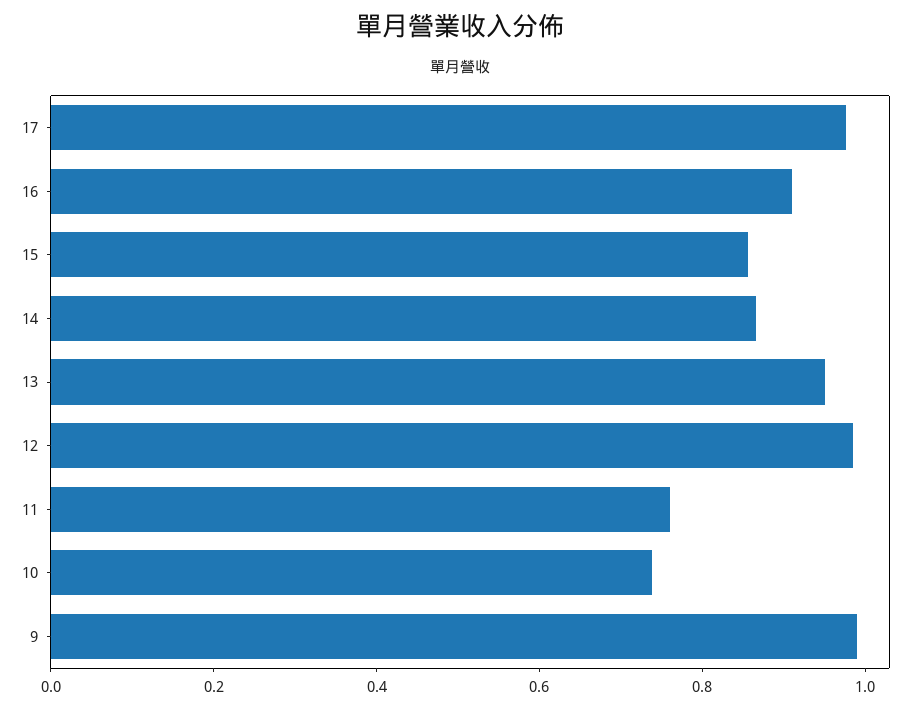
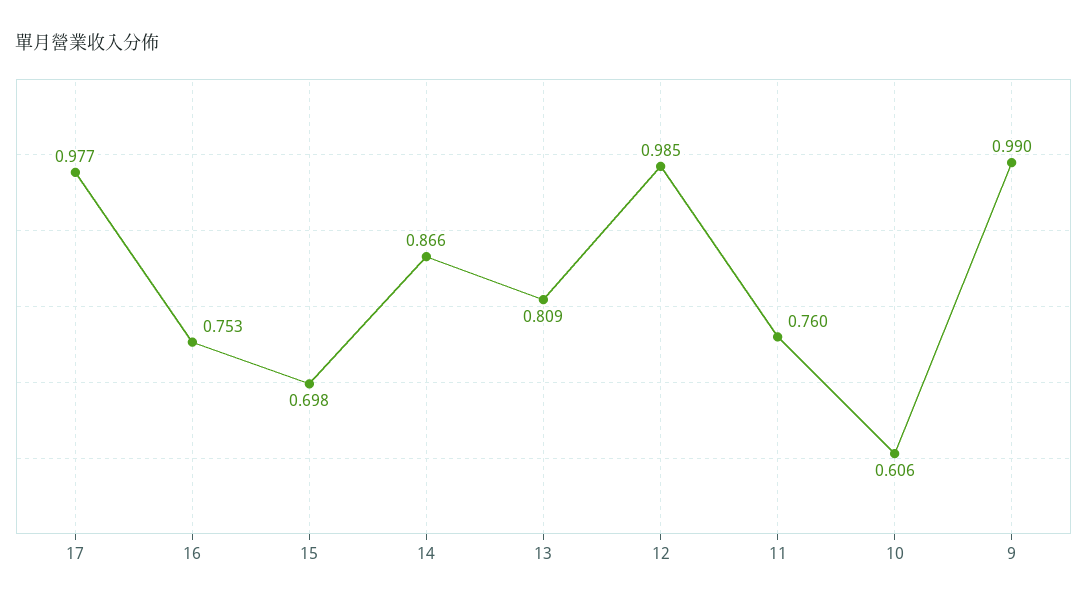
  {
    "17": 0.977,
-   "16": 0.9,
+   "16": 0.753,
-   "15": 0.85,
+   "15": 0.698,
    "14": 0.866,
-   "13": 0.95,
+   "13": 0.809,
    "12": 0.985,
    "11": 0.76,
-   "10": 0.75,
+   "10": 0.606,
    "9": 0.99
  }

